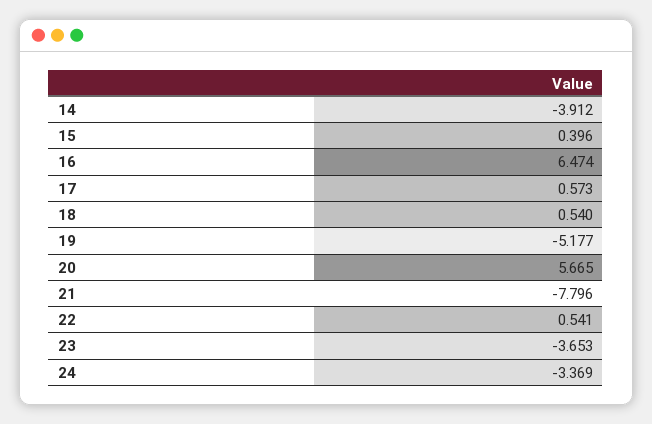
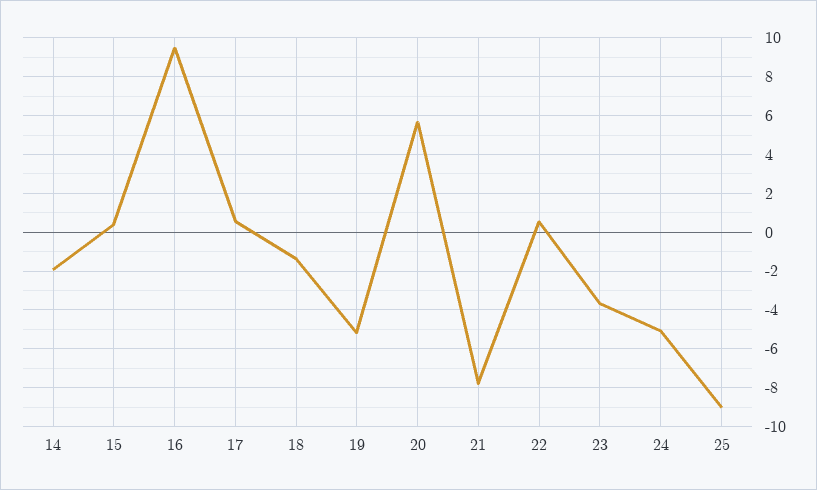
  {
-   "14": -3.912,
+   "14": -2,
    "15": 0.396,
-   "16": 6.474,
+   "16": 9.5,
    "17": 0.573,
-   "18": 0.54,
+   "18": -1.5,
    "19": -5.177,
    "20": 5.665,
    "21": -7.796,
    "22": 0.541,
    "23": -3.653,
-   "24": -3.369
+   "24": -5,
+   "25": -9
  }

